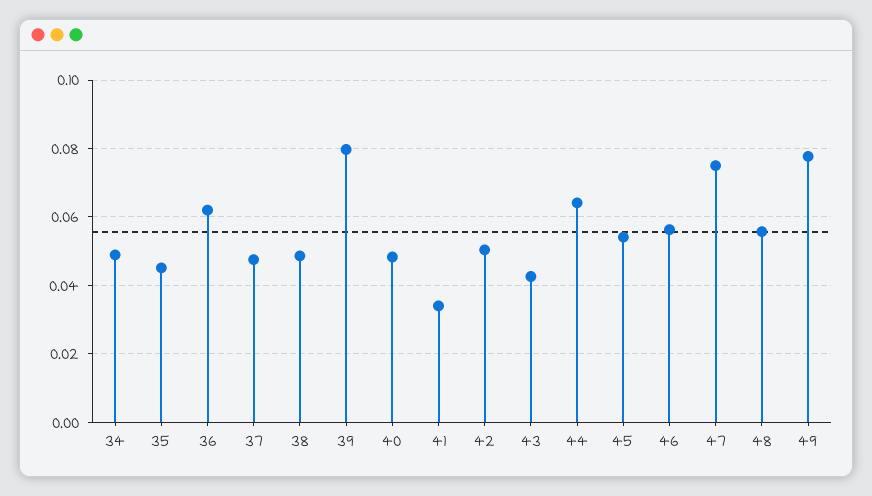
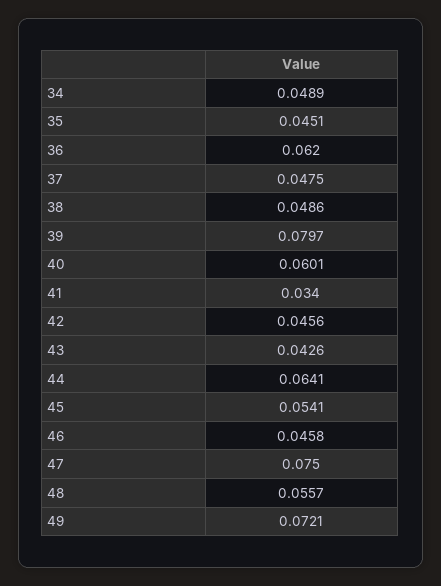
  {
    "34": 0.0489,
    "35": 0.0451,
    "36": 0.062,
    "37": 0.0475,
    "38": 0.0486,
    "39": 0.0797,
-   "40": 0.048,
+   "40": 0.0601,
    "41": 0.034,
-   "42": 0.05,
+   "42": 0.0456,
    "43": 0.0426,
    "44": 0.0641,
    "45": 0.0541,
-   "46": 0.056,
+   "46": 0.0458,
    "47": 0.075,
    "48": 0.0557,
-   "49": 0.078
+   "49": 0.0721
  }

